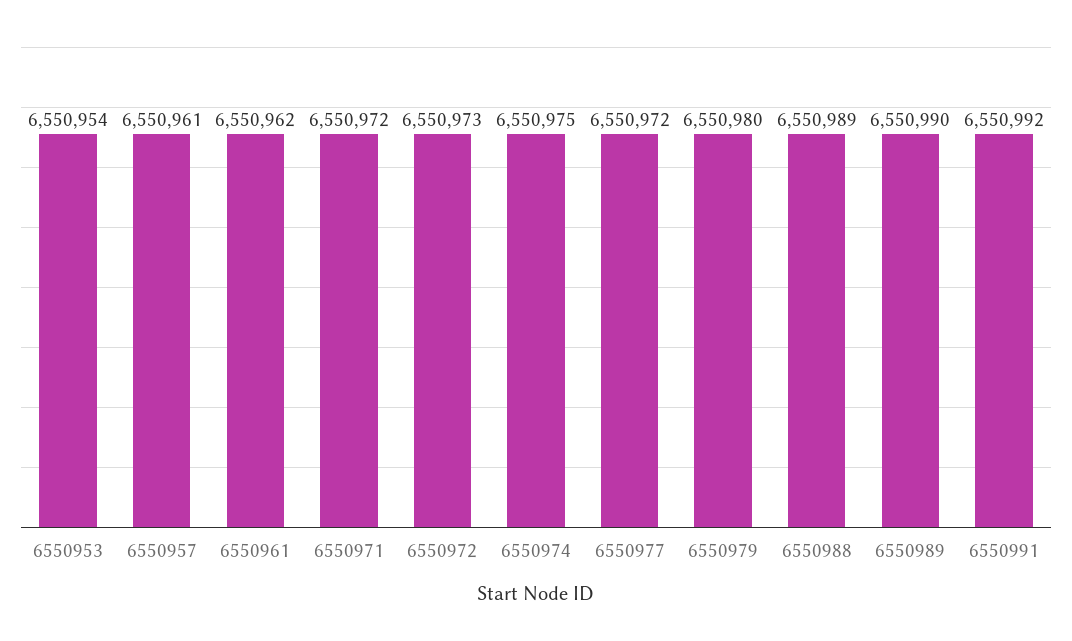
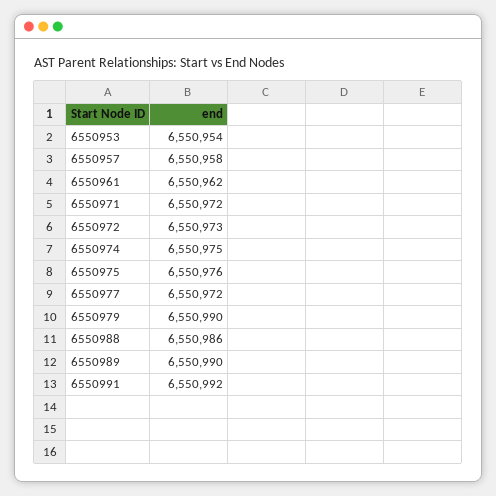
  {
    "6550953": 6550954,
-   "6550957": 6550961,
+   "6550957": 6550958,
    "6550961": 6550962,
    "6550971": 6550972,
    "6550972": 6550973,
    "6550974": 6550975,
    "6550977": 6550972,
-   "6550979": 6550980,
+   "6550979": 6550990,
-   "6550988": 6550989,
+   "6550988": 6550986,
    "6550989": 6550990,
-   "6550991": 6550992
+   "6550991": 6550992,
+   "6550975": 6550976
  }

